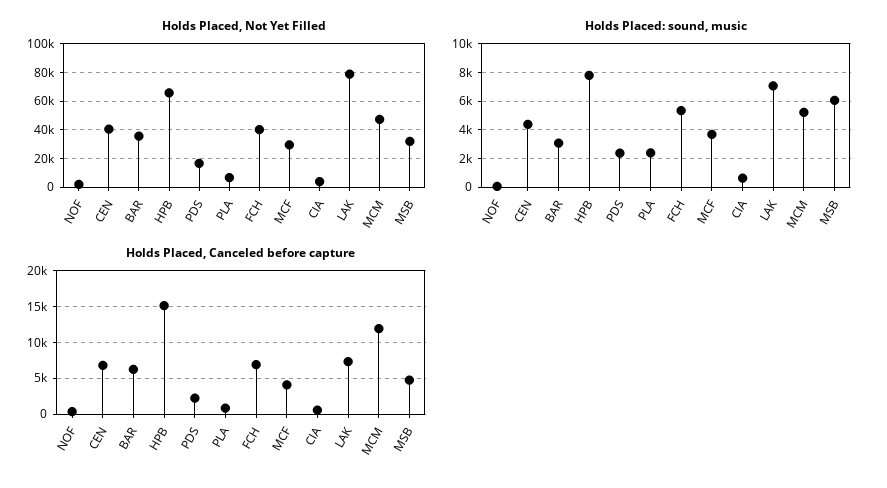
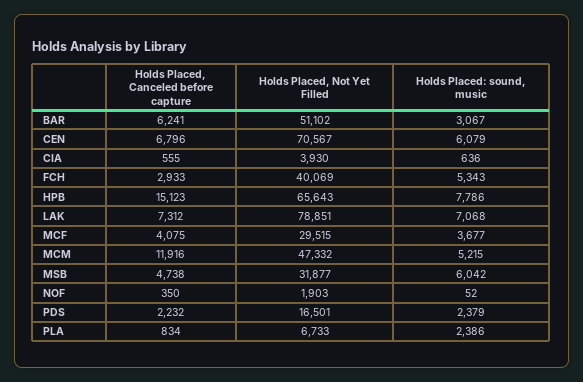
  {
    "Holds Placed, Not Yet Filled": {
      "NOF": 1903,
-     "CEN": 40000,
+     "CEN": 70567,
-     "BAR": 35000,
+     "BAR": 51102,
      "HPB": 65643,
      "PDS": 16501,
      "PLA": 6733,
      "FCH": 40069,
      "MCF": 29515,
      "CIA": 3930,
      "LAK": 78851,
      "MCM": 47332,
      "MSB": 31877
    },
    "Holds Placed: sound, music": {
      "NOF": 52,
-     "CEN": 4500,
+     "CEN": 6079,
      "BAR": 3067,
      "HPB": 7786,
      "PDS": 2379,
      "PLA": 2386,
      "FCH": 5343,
      "MCF": 3677,
      "CIA": 636,
      "LAK": 7068,
      "MCM": 5215,
      "MSB": 6042
    },
    "Holds Placed, Canceled before capture": {
      "NOF": 350,
      "CEN": 6796,
      "BAR": 6241,
      "HPB": 15123,
      "PDS": 2232,
      "PLA": 834,
-     "FCH": 7000,
+     "FCH": 2933,
      "MCF": 4075,
      "CIA": 555,
      "LAK": 7312,
      "MCM": 11916,
      "MSB": 4738
    }
  }

